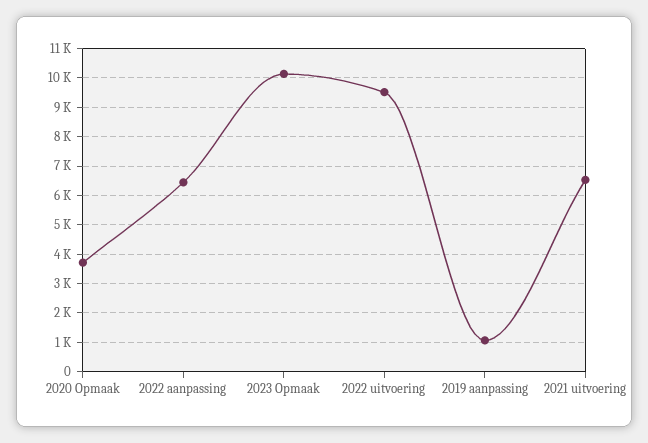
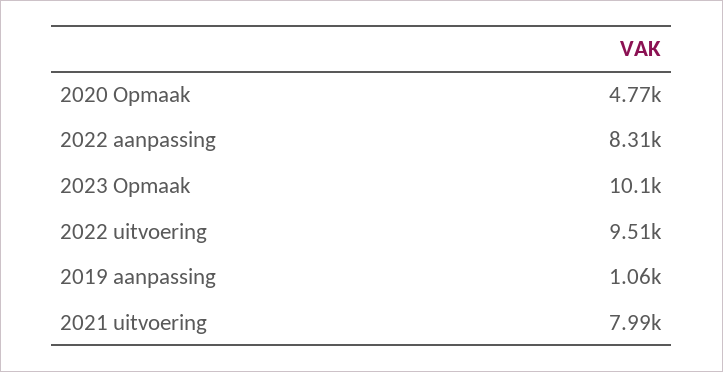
  {
-   "2020 Opmaak": 3750,
+   "2020 Opmaak": 4770,
-   "2022 aanpassing": 6500,
+   "2022 aanpassing": 8310,
    "2023 Opmaak": 10100,
    "2022 uitvoering": 9510,
    "2019 aanpassing": 1060,
-   "2021 uitvoering": 6500
+   "2021 uitvoering": 7990
  }

